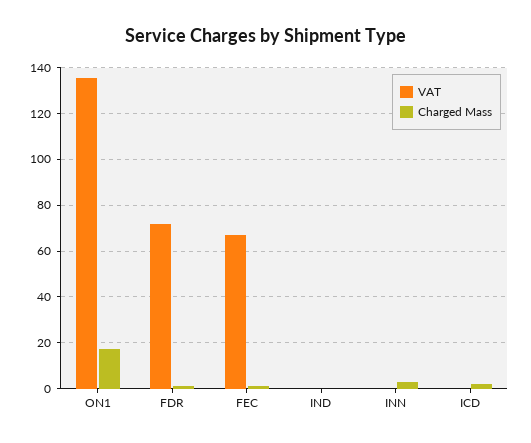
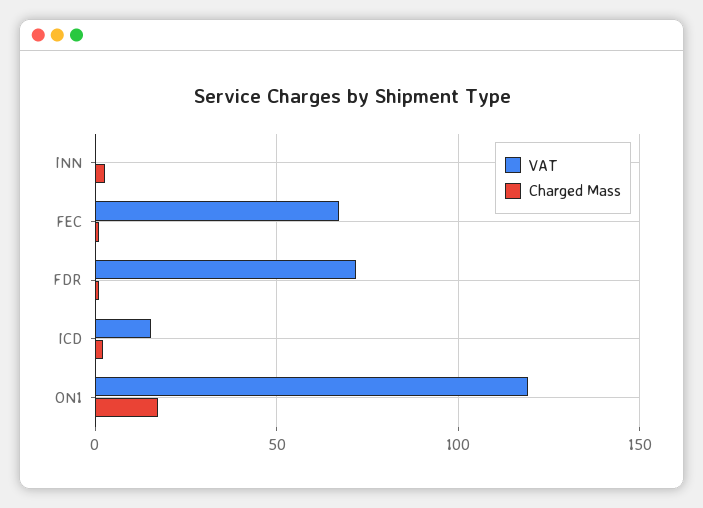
  {
    "VAT": {
-     "ON1": 135,
+     "ON1": 120,
      "FDR": 70,
      "FEC": 65,
-     "IND": 0,
      "INN": 0,
-     "ICD": 0
+     "ICD": 15
    },
    "Charged Mass": {
      "ON1": 15,
      "FDR": 0,
      "FEC": 0,
-     "IND": 0,
      "INN": 5,
      "ICD": 0
    }
  }

